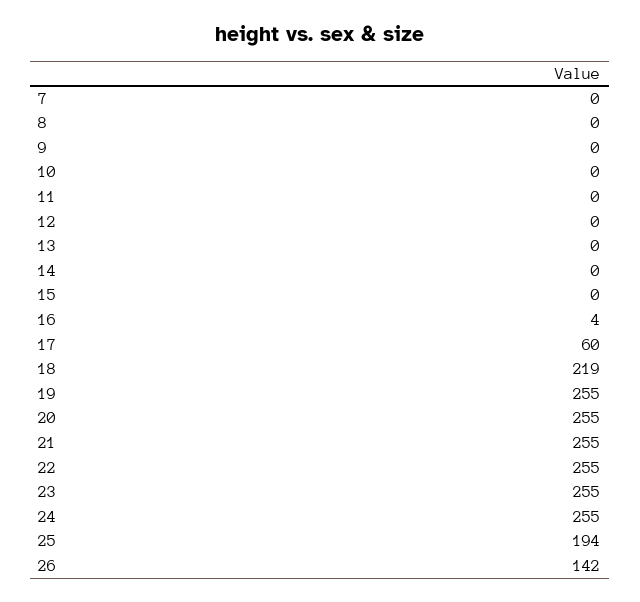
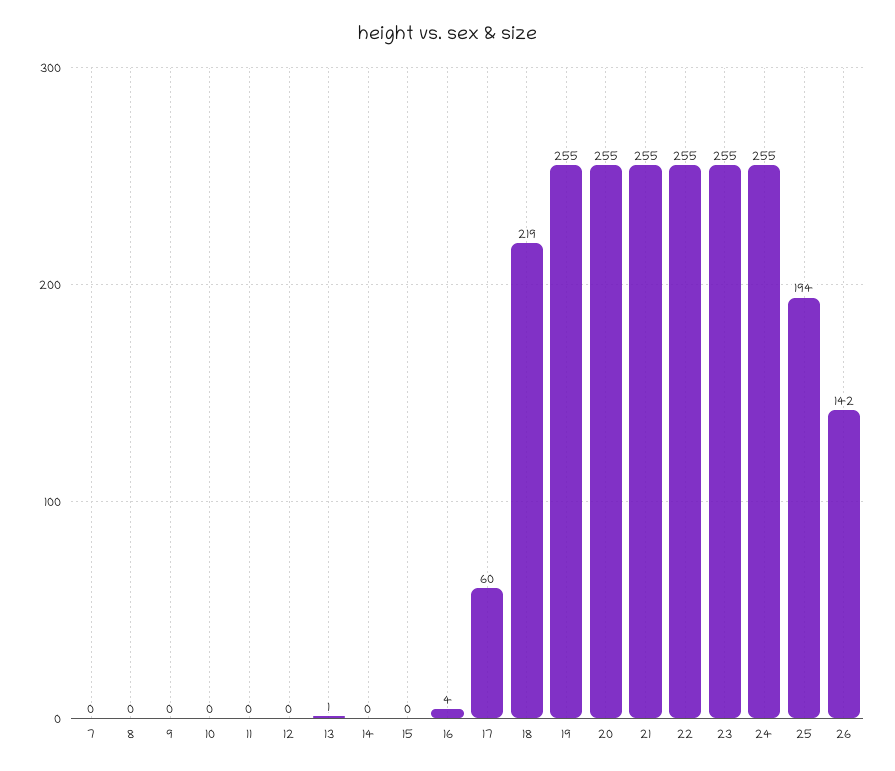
  {
    "7": 0,
    "8": 0,
    "9": 0,
    "10": 0,
    "11": 0,
    "12": 0,
-   "13": 0,
+   "13": 1,
    "14": 0,
    "15": 0,
    "16": 4,
    "17": 60,
    "18": 219,
    "19": 255,
    "20": 255,
    "21": 255,
    "22": 255,
    "23": 255,
    "24": 255,
    "25": 194,
    "26": 142
  }

